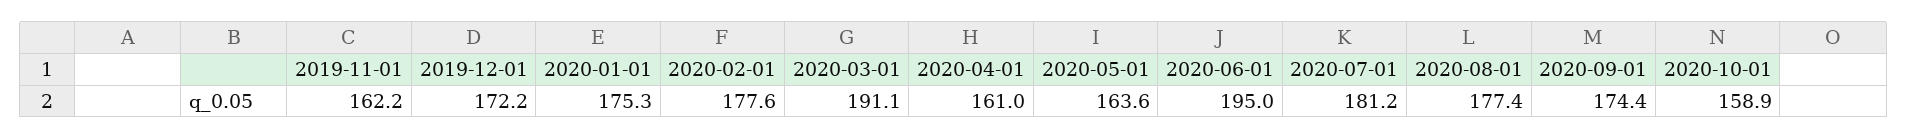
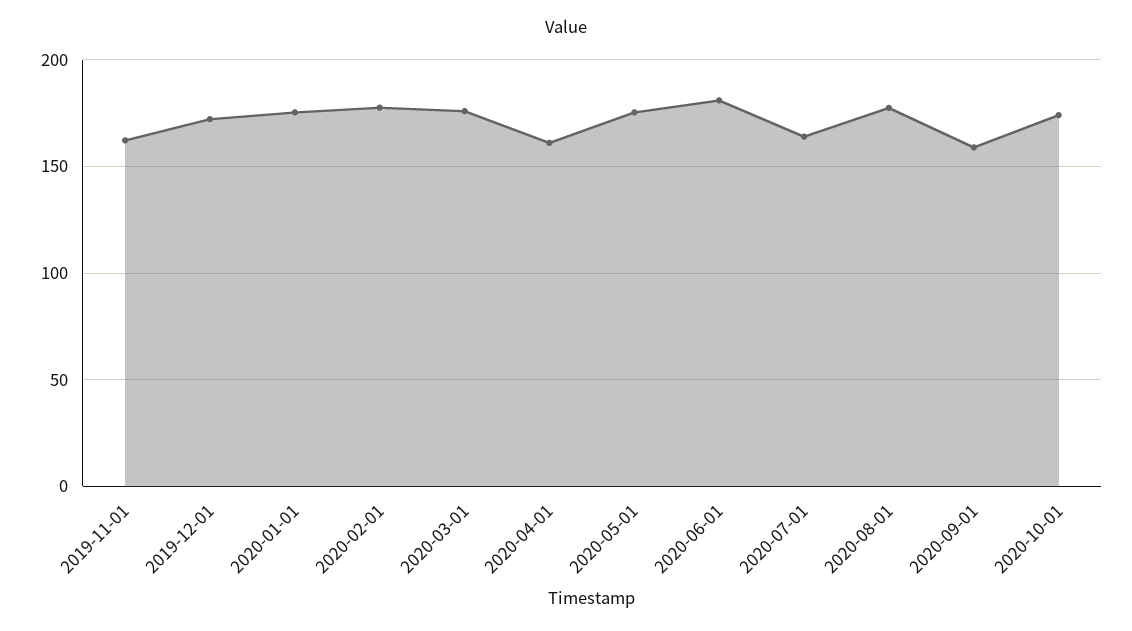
  {
    "2019-11-01": 162.2,
    "2019-12-01": 172.2,
    "2020-01-01": 175.3,
    "2020-02-01": 177.6,
-   "2020-03-01": 191.1,
+   "2020-03-01": 175,
    "2020-04-01": 161,
-   "2020-05-01": 163.6,
+   "2020-05-01": 175,
-   "2020-06-01": 195,
+   "2020-06-01": 180,
-   "2020-07-01": 181.2,
+   "2020-07-01": 165,
    "2020-08-01": 177.4,
-   "2020-09-01": 174.4,
+   "2020-09-01": 160,
-   "2020-10-01": 158.9
+   "2020-10-01": 175
  }

